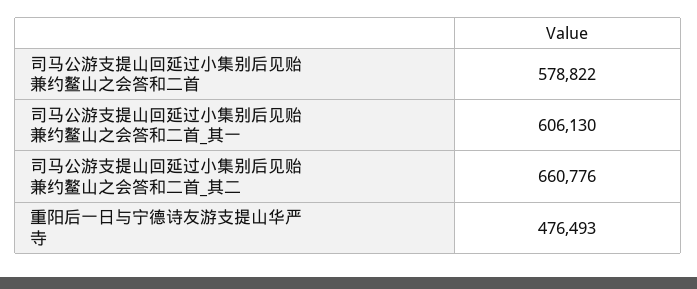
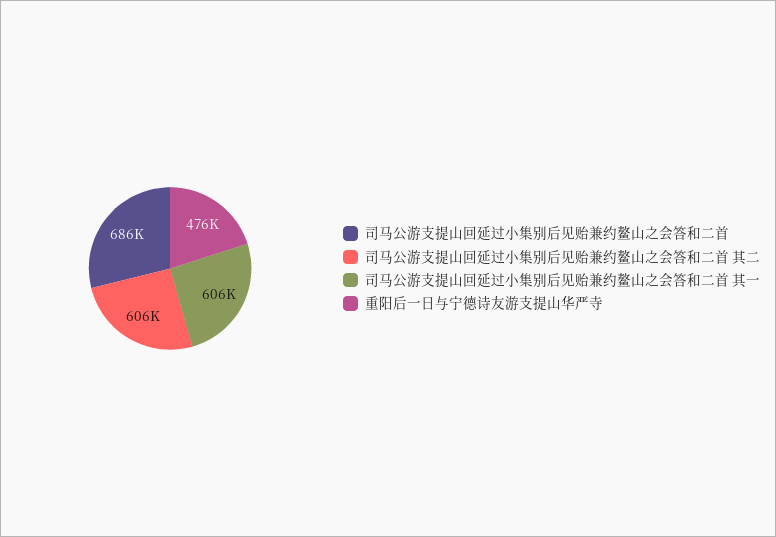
  {
-   "司马公游支提山回延过小集别后见贻兼约鳌山之会答和二首": 578822,
+   "司马公游支提山回延过小集别后见贻兼约鳌山之会答和二首": 686000,
    "司马公游支提山回延过小集别后见贻兼约鳌山之会答和二首_其一": 606130,
-   "司马公游支提山回延过小集别后见贻兼约鳌山之会答和二首_其二": 660776,
+   "司马公游支提山回延过小集别后见贻兼约鳌山之会答和二首_其二": 606000,
    "重阳后一日与宁德诗友游支提山华严寺": 476493
  }

